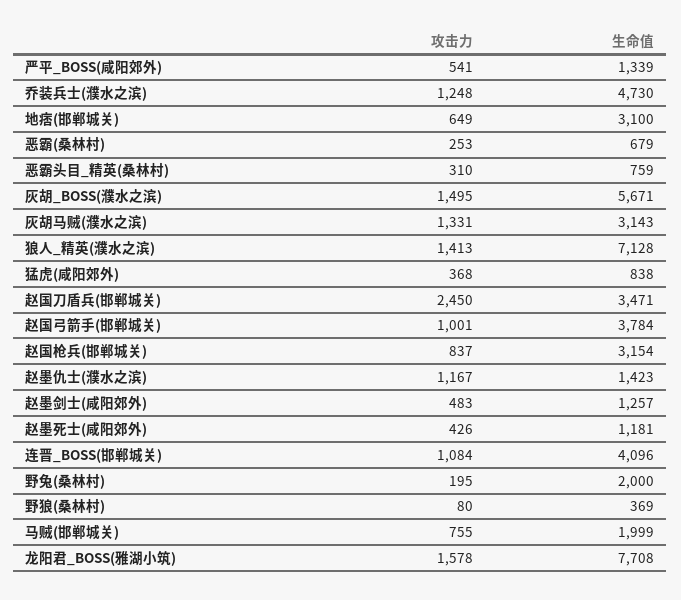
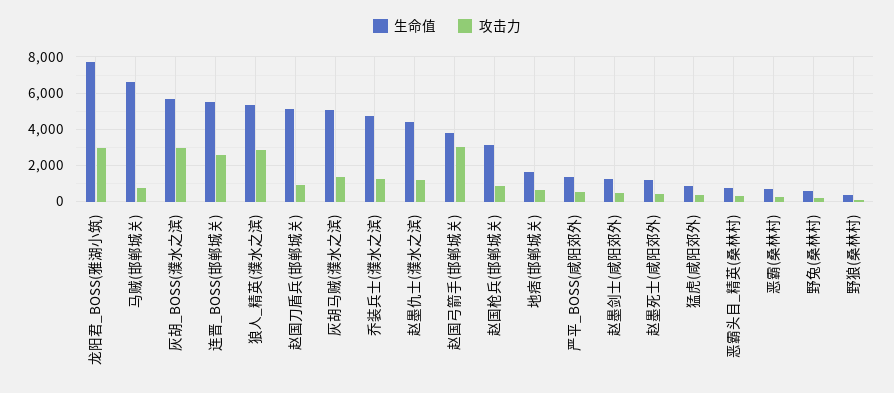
  {
    "攻击力": {
      "严平_BOSS(咸阳郊外)": 541,
      "乔装兵士(濮水之滨)": 1248,
      "地痞(邯郸城关)": 649,
      "恶霸(桑林村)": 253,
      "恶霸头目_精英(桑林村)": 310,
-     "灰胡_BOSS(濮水之滨)": 1495,
+     "灰胡_BOSS(濮水之滨)": 3000,
      "灰胡马贼(濮水之滨)": 1331,
-     "狼人_精英(濮水之滨)": 1413,
+     "狼人_精英(濮水之滨)": 3000,
      "猛虎(咸阳郊外)": 368,
-     "赵国刀盾兵(邯郸城关)": 2450,
+     "赵国刀盾兵(邯郸城关)": 1000,
-     "赵国弓箭手(邯郸城关)": 1001,
+     "赵国弓箭手(邯郸城关)": 3000,
      "赵国枪兵(邯郸城关)": 837,
      "赵墨仇士(濮水之滨)": 1167,
      "赵墨剑士(咸阳郊外)": 483,
      "赵墨死士(咸阳郊外)": 426,
-     "连晋_BOSS(邯郸城关)": 1084,
+     "连晋_BOSS(邯郸城关)": 2500,
      "野兔(桑林村)": 195,
      "野狼(桑林村)": 80,
      "马贼(邯郸城关)": 755,
-     "龙阳君_BOSS(雅湖小筑)": 1578
+     "龙阳君_BOSS(雅湖小筑)": 3000
    },
    "生命值": {
      "严平_BOSS(咸阳郊外)": 1339,
      "乔装兵士(濮水之滨)": 4730,
-     "地痞(邯郸城关)": 3100,
+     "地痞(邯郸城关)": 1500,
      "恶霸(桑林村)": 679,
      "恶霸头目_精英(桑林村)": 759,
      "灰胡_BOSS(濮水之滨)": 5671,
-     "灰胡马贼(濮水之滨)": 3143,
+     "灰胡马贼(濮水之滨)": 5000,
-     "狼人_精英(濮水之滨)": 7128,
+     "狼人_精英(濮水之滨)": 5500,
      "猛虎(咸阳郊外)": 838,
-     "赵国刀盾兵(邯郸城关)": 3471,
+     "赵国刀盾兵(邯郸城关)": 5000,
      "赵国弓箭手(邯郸城关)": 3784,
      "赵国枪兵(邯郸城关)": 3154,
-     "赵墨仇士(濮水之滨)": 1423,
+     "赵墨仇士(濮水之滨)": 4500,
      "赵墨剑士(咸阳郊外)": 1257,
      "赵墨死士(咸阳郊外)": 1181,
-     "连晋_BOSS(邯郸城关)": 4096,
+     "连晋_BOSS(邯郸城关)": 5500,
-     "野兔(桑林村)": 2000,
+     "野兔(桑林村)": 500,
      "野狼(桑林村)": 369,
-     "马贼(邯郸城关)": 1999,
+     "马贼(邯郸城关)": 6500,
      "龙阳君_BOSS(雅湖小筑)": 7708
    }
  }

